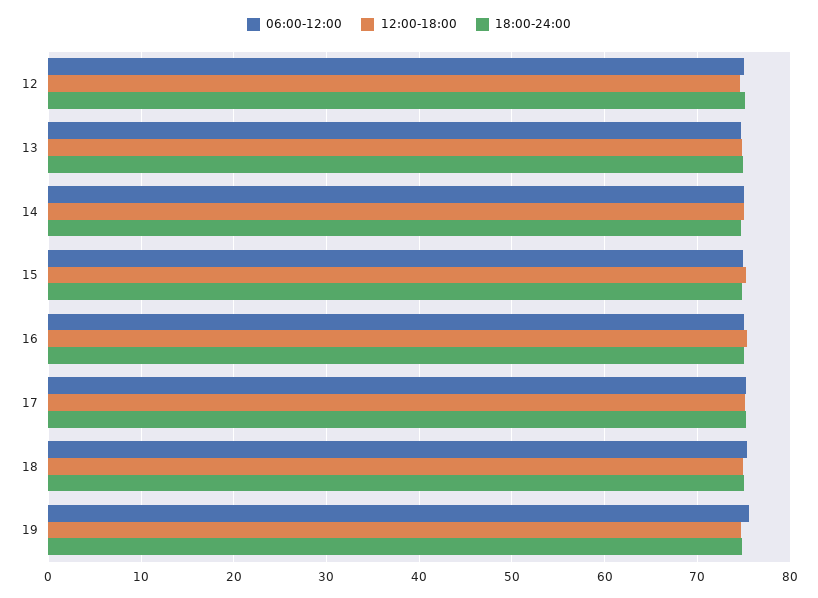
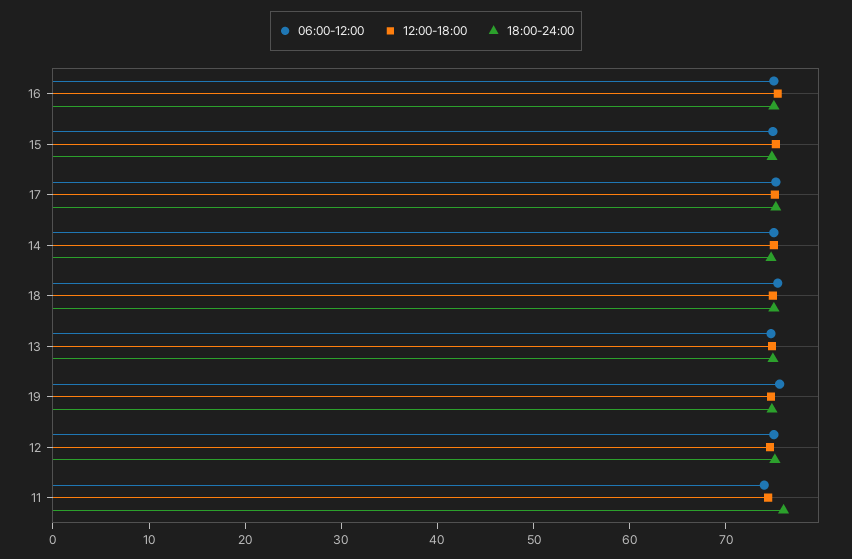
  {
    "06:00-12:00": {
      "12": 75,
      "13": 75,
      "14": 75,
      "15": 75,
      "16": 75,
      "17": 75,
      "18": 75,
-     "19": 76
+     "19": 76,
+     "11": 74
    },
    "12:00-18:00": {
      "12": 75,
      "13": 75,
      "14": 75,
      "15": 75,
      "16": 75,
      "17": 75,
      "18": 75,
-     "19": 75
+     "19": 75,
+     "11": 74
    },
    "18:00-24:00": {
      "12": 75,
      "13": 75,
      "14": 75,
      "15": 75,
      "16": 75,
      "17": 75,
      "18": 75,
-     "19": 75
+     "19": 75,
+     "11": 76
    }
  }

